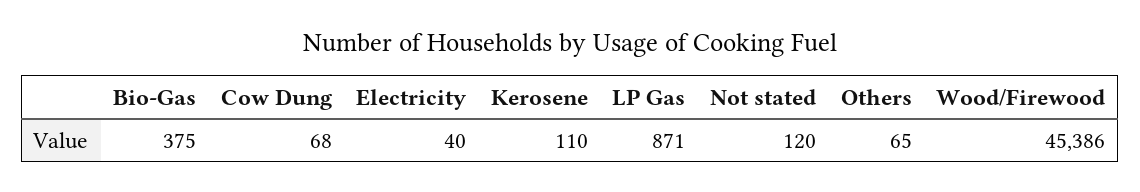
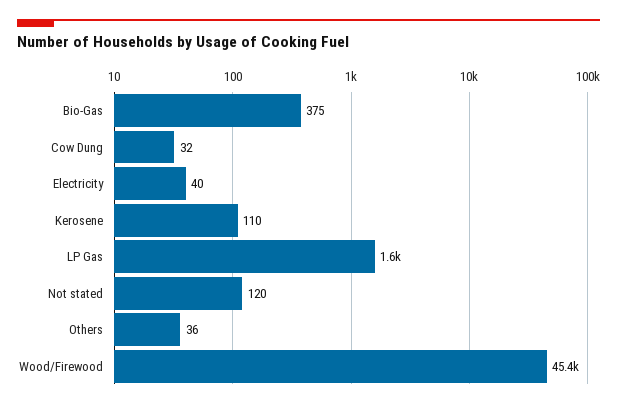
  {
    "Bio-Gas": 375,
-   "Cow Dung": 68,
+   "Cow Dung": 32,
    "Electricity": 40,
    "Kerosene": 110,
-   "LP Gas": 871,
+   "LP Gas": 1600,
    "Not stated": 120,
-   "Others": 65,
+   "Others": 36,
    "Wood/Firewood": 45386
  }

